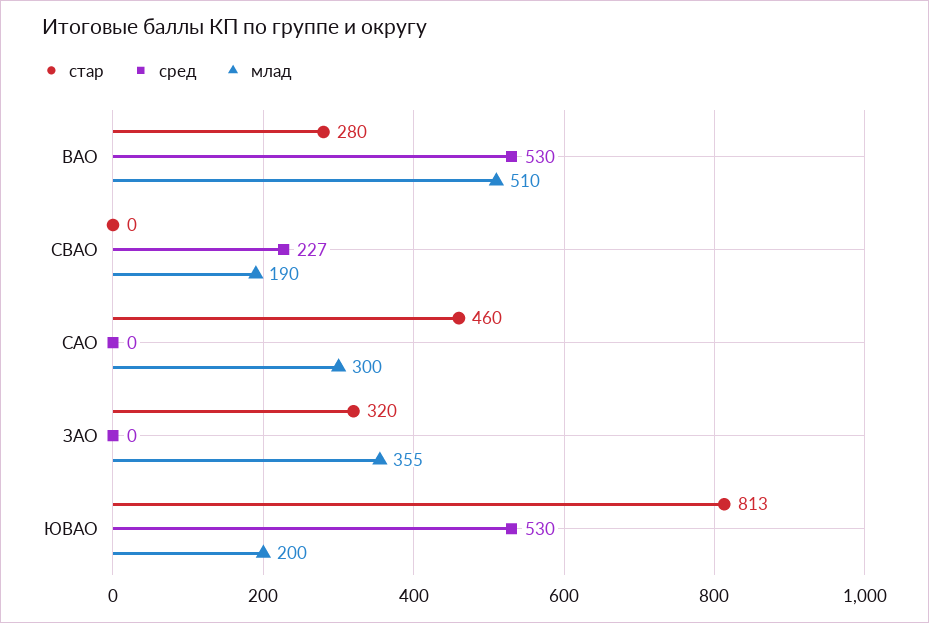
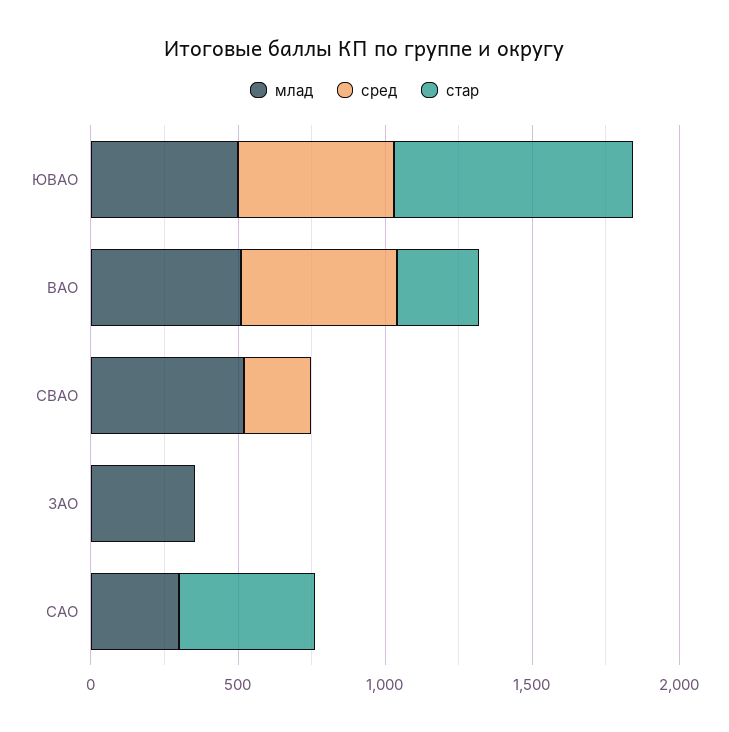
  {
    "стар": {
      "ВАО": 280,
      "СВАО": 0,
      "САО": 460,
-     "ЗАО": 320,
+     "ЗАО": 0,
      "ЮВАО": 813
    },
    "сред": {
      "ВАО": 530,
      "СВАО": 227,
      "САО": 0,
      "ЗАО": 0,
      "ЮВАО": 530
    },
    "млад": {
      "ВАО": 510,
-     "СВАО": 190,
+     "СВАО": 500,
      "САО": 300,
      "ЗАО": 355,
-     "ЮВАО": 200
+     "ЮВАО": 500
    }
  }

